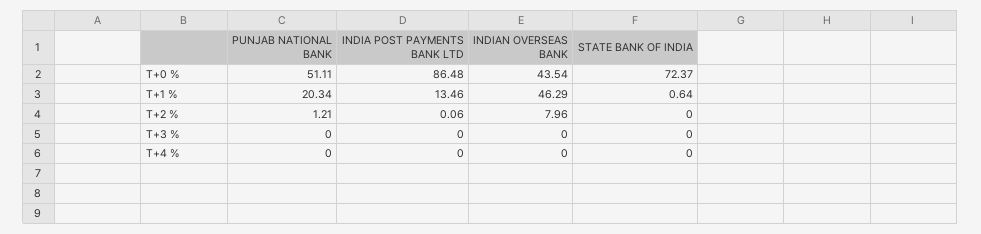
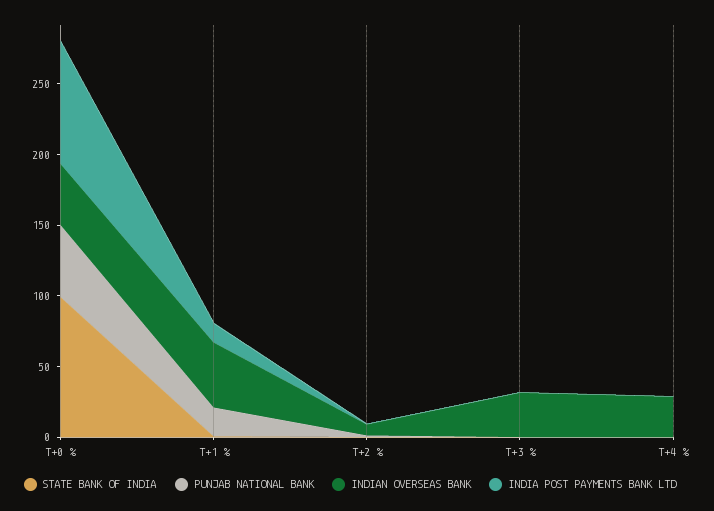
  {
    "PUNJAB NATIONAL BANK": {
      "T+0 %": 51.11,
      "T+1 %": 20.34,
      "T+2 %": 1.21,
      "T+3 %": 0,
      "T+4 %": 0
    },
    "INDIA POST PAYMENTS BANK LTD": {
      "T+0 %": 86.48,
      "T+1 %": 13.46,
      "T+2 %": 0.06,
      "T+3 %": 0,
      "T+4 %": 0
    },
    "INDIAN OVERSEAS BANK": {
      "T+0 %": 43.54,
      "T+1 %": 46.29,
      "T+2 %": 7.96,
-     "T+3 %": 0,
+     "T+3 %": 30,
-     "T+4 %": 0
+     "T+4 %": 30
    },
    "STATE BANK OF INDIA": {
-     "T+0 %": 72.37,
+     "T+0 %": 100,
      "T+1 %": 0.64,
      "T+2 %": 0,
      "T+3 %": 0,
      "T+4 %": 0
    }
  }

